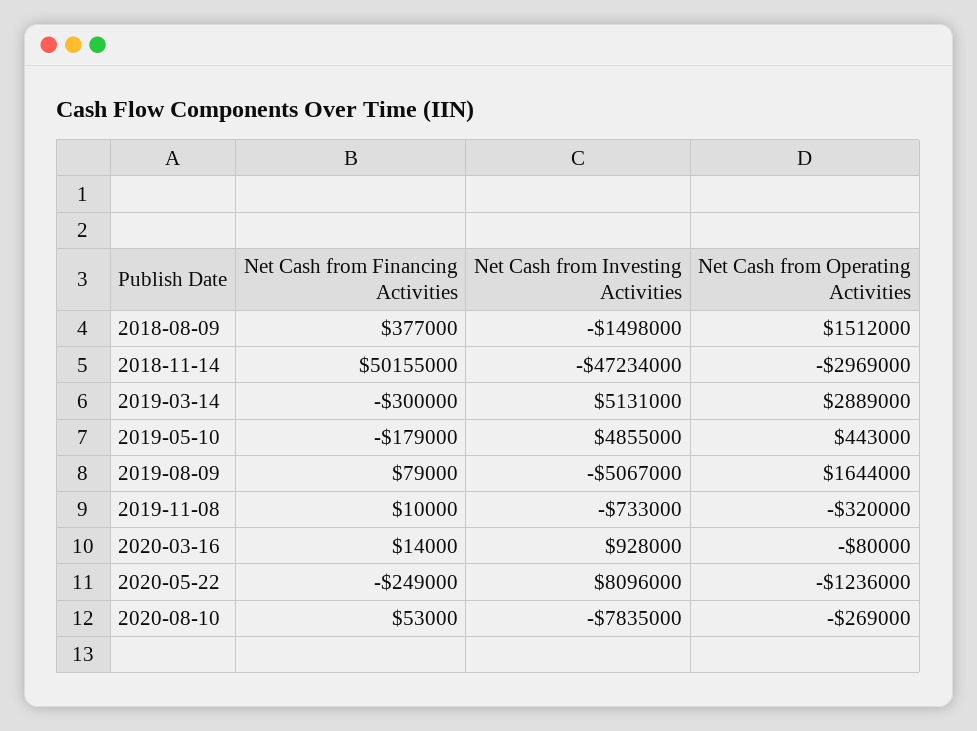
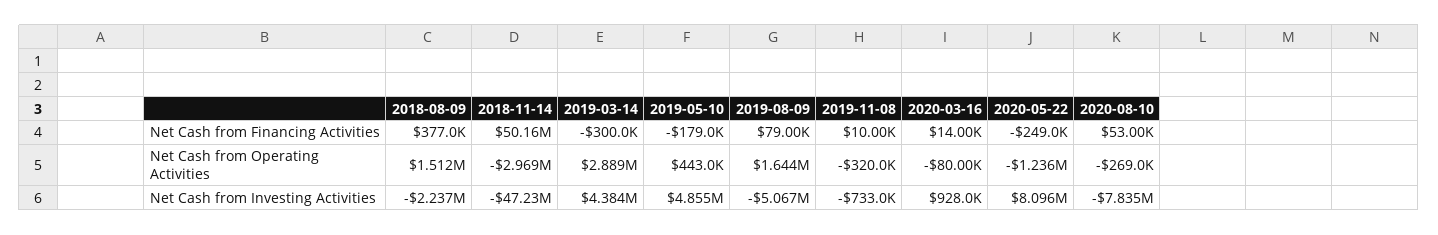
  {
    "Net Cash from Financing Activities": {
      "2018-08-09": 377000,
      "2018-11-14": 50155000,
      "2019-03-14": -300000,
      "2019-05-10": -179000,
      "2019-08-09": 79000,
      "2019-11-08": 10000,
      "2020-03-16": 14000,
      "2020-05-22": -249000,
      "2020-08-10": 53000
    },
    "Net Cash from Investing Activities": {
-     "2018-08-09": -1498000,
+     "2018-08-09": -2237000,
      "2018-11-14": -47234000,
-     "2019-03-14": 5131000,
+     "2019-03-14": 4384000,
      "2019-05-10": 4855000,
      "2019-08-09": -5067000,
      "2019-11-08": -733000,
      "2020-03-16": 928000,
      "2020-05-22": 8096000,
      "2020-08-10": -7835000
    },
    "Net Cash from Operating Activities": {
      "2018-08-09": 1512000,
      "2018-11-14": -2969000,
      "2019-03-14": 2889000,
      "2019-05-10": 443000,
      "2019-08-09": 1644000,
      "2019-11-08": -320000,
      "2020-03-16": -80000,
      "2020-05-22": -1236000,
      "2020-08-10": -269000
    }
  }

